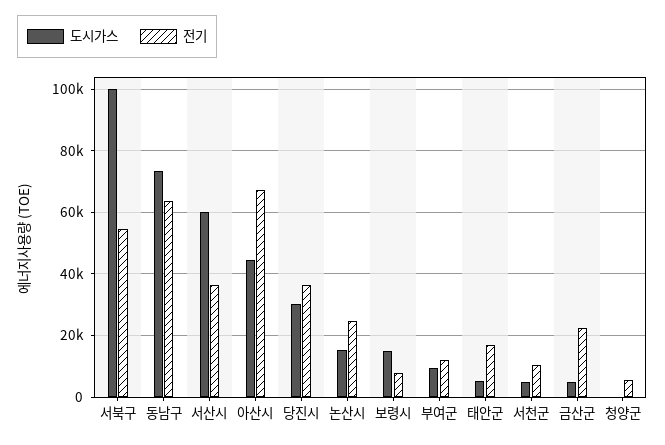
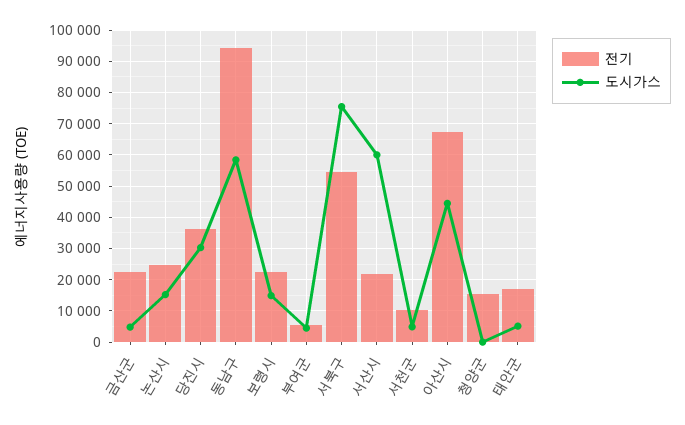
  {
    "도시가스": {
-     "서북구": 100000,
+     "서북구": 76000,
-     "동남구": 74000,
+     "동남구": 58000,
      "서산시": 60000,
      "아산시": 44000,
      "당진시": 30000,
      "논산시": 16000,
      "보령시": 14000,
-     "부여군": 10000,
+     "부여군": 4000,
      "태안군": 6000,
      "서천군": 4000,
      "금산군": 4000,
      "청양군": 0
    },
    "전기": {
      "서북구": 54000,
-     "동남구": 64000,
+     "동남구": 94000,
-     "서산시": 36000,
+     "서산시": 22000,
      "아산시": 68000,
      "당진시": 36000,
      "논산시": 24000,
-     "보령시": 8000,
+     "보령시": 22000,
-     "부여군": 12000,
+     "부여군": 6000,
      "태안군": 16000,
      "서천군": 10000,
      "금산군": 22000,
-     "청양군": 6000
+     "청양군": 16000
    }
  }

